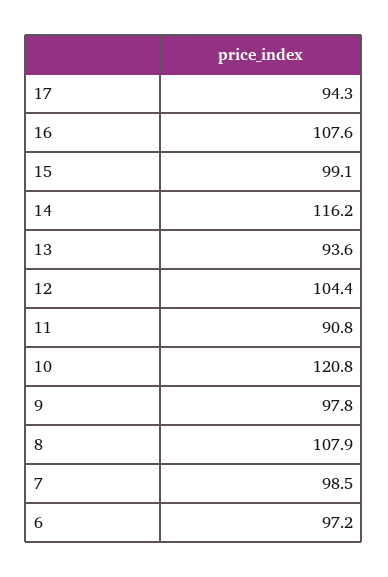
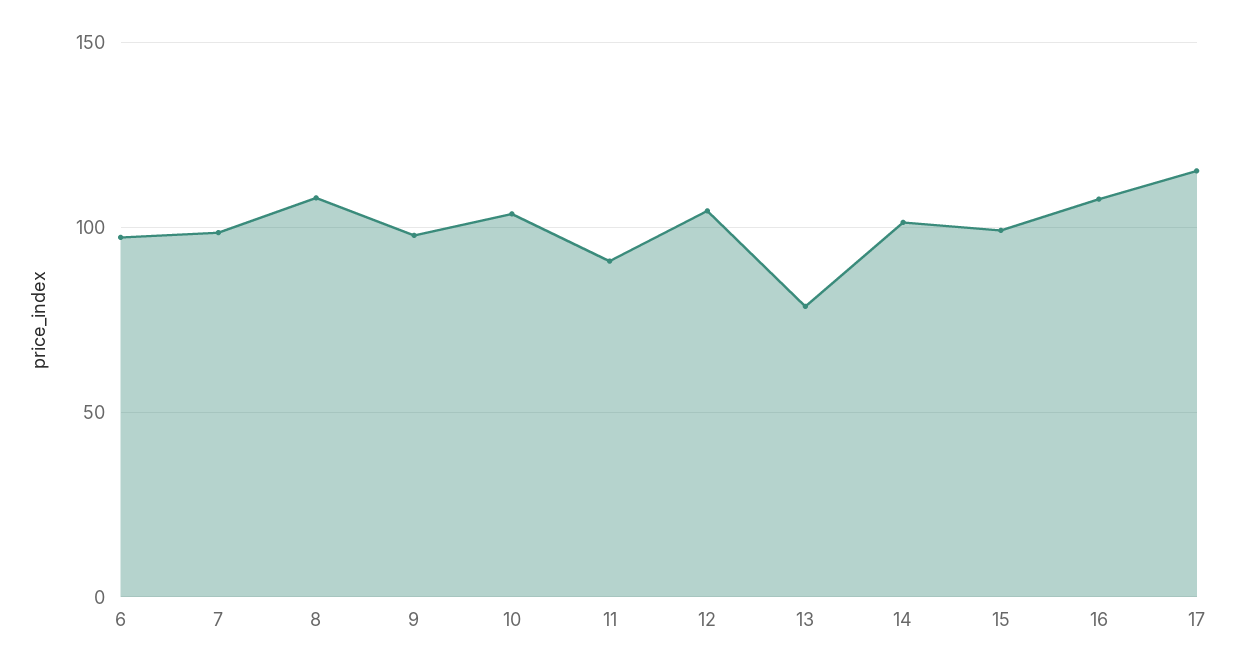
  {
-   "17": 94.3,
+   "17": 115,
    "16": 107.6,
    "15": 99.1,
-   "14": 116.2,
+   "14": 100,
-   "13": 93.6,
+   "13": 80,
    "12": 104.4,
    "11": 90.8,
-   "10": 120.8,
+   "10": 105,
    "9": 97.8,
    "8": 107.9,
    "7": 98.5,
    "6": 97.2
  }

